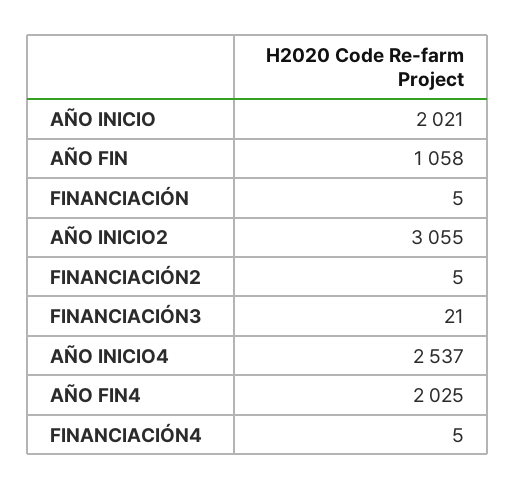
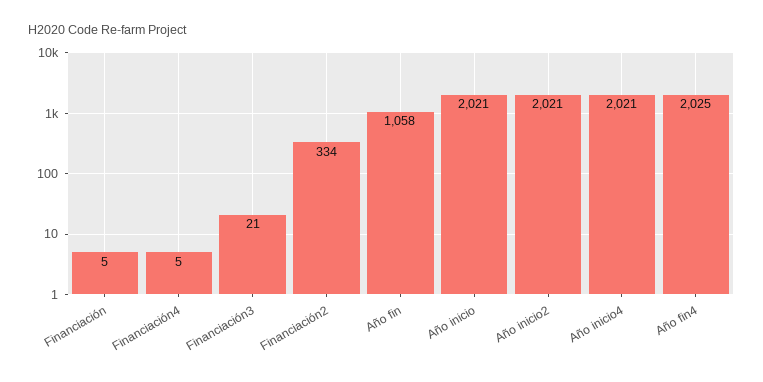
  {
    "AÑO INICIO": 2021,
    "AÑO FIN": 1058,
    "FINANCIACIÓN": 5,
-   "AÑO INICIO2": 3055,
+   "AÑO INICIO2": 2021,
-   "FINANCIACIÓN2": 5,
+   "FINANCIACIÓN2": 334,
    "FINANCIACIÓN3": 21,
-   "AÑO INICIO4": 2537,
+   "AÑO INICIO4": 2021,
    "AÑO FIN4": 2025,
    "FINANCIACIÓN4": 5
  }

